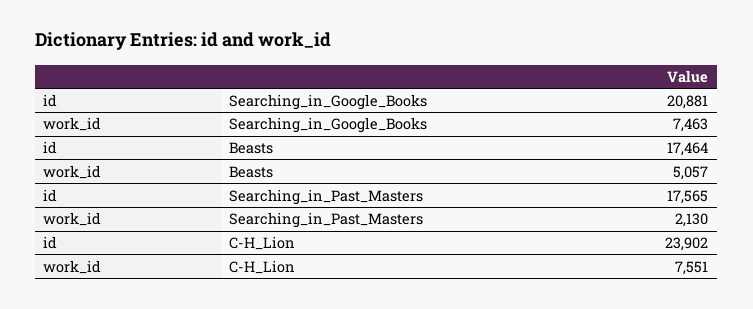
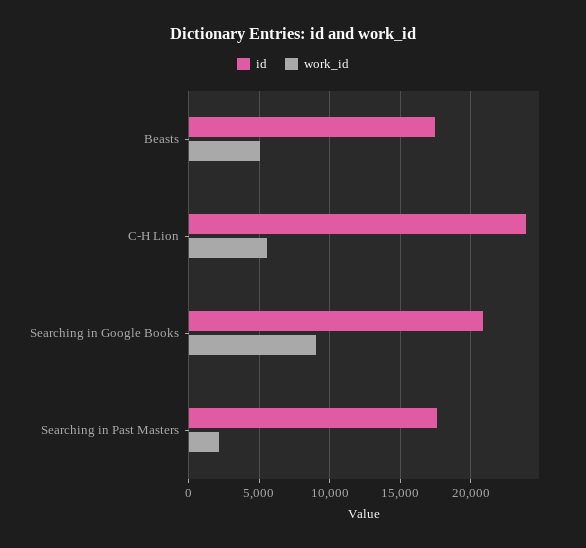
  {
    "id": {
      "Searching_in_Google_Books": 20881,
      "Beasts": 17464,
      "Searching_in_Past_Masters": 17565,
      "C-H_Lion": 23902
    },
    "work_id": {
-     "Searching_in_Google_Books": 7463,
+     "Searching_in_Google_Books": 9000,
      "Beasts": 5057,
      "Searching_in_Past_Masters": 2130,
-     "C-H_Lion": 7551
+     "C-H_Lion": 5500
    }
  }

